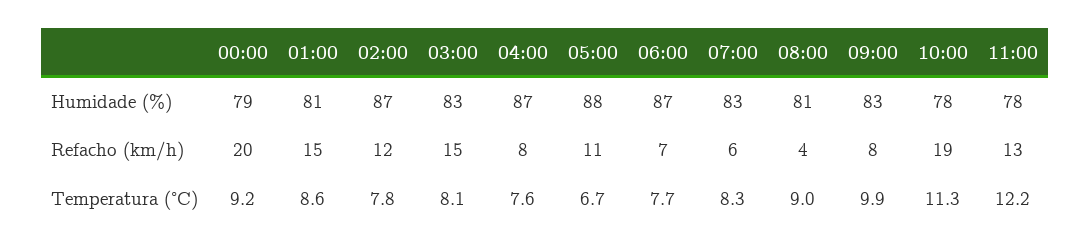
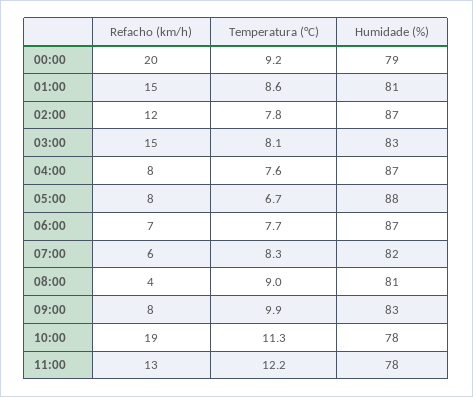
  {
    "00:00": {
      "Humidade (%)": 79,
      "Refacho (km/h)": 20,
      "Temperatura (°C)": 9.2
    },
    "01:00": {
      "Humidade (%)": 81,
      "Refacho (km/h)": 15,
      "Temperatura (°C)": 8.6
    },
    "02:00": {
      "Humidade (%)": 87,
      "Refacho (km/h)": 12,
      "Temperatura (°C)": 7.8
    },
    "03:00": {
      "Humidade (%)": 83,
      "Refacho (km/h)": 15,
      "Temperatura (°C)": 8.1
    },
    "04:00": {
      "Humidade (%)": 87,
      "Refacho (km/h)": 8,
      "Temperatura (°C)": 7.6
    },
    "05:00": {
      "Humidade (%)": 88,
-     "Refacho (km/h)": 11,
+     "Refacho (km/h)": 8,
      "Temperatura (°C)": 6.7
    },
    "06:00": {
      "Humidade (%)": 87,
      "Refacho (km/h)": 7,
      "Temperatura (°C)": 7.7
    },
    "07:00": {
-     "Humidade (%)": 83,
+     "Humidade (%)": 82,
      "Refacho (km/h)": 6,
      "Temperatura (°C)": 8.3
    },
    "08:00": {
      "Humidade (%)": 81,
      "Refacho (km/h)": 4,
      "Temperatura (°C)": 9
    },
    "09:00": {
      "Humidade (%)": 83,
      "Refacho (km/h)": 8,
      "Temperatura (°C)": 9.9
    },
    "10:00": {
      "Humidade (%)": 78,
      "Refacho (km/h)": 19,
      "Temperatura (°C)": 11.3
    },
    "11:00": {
      "Humidade (%)": 78,
      "Refacho (km/h)": 13,
      "Temperatura (°C)": 12.2
    }
  }

